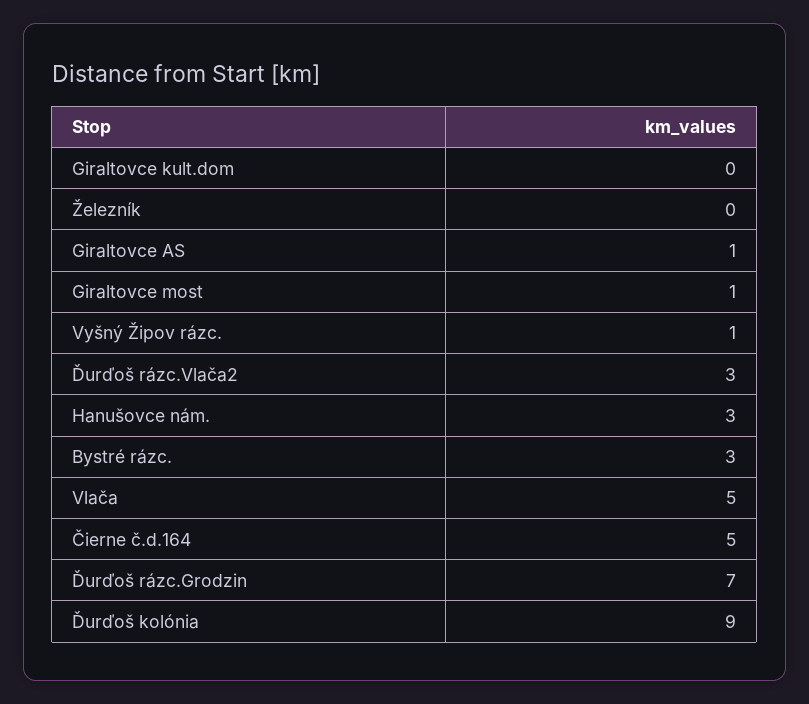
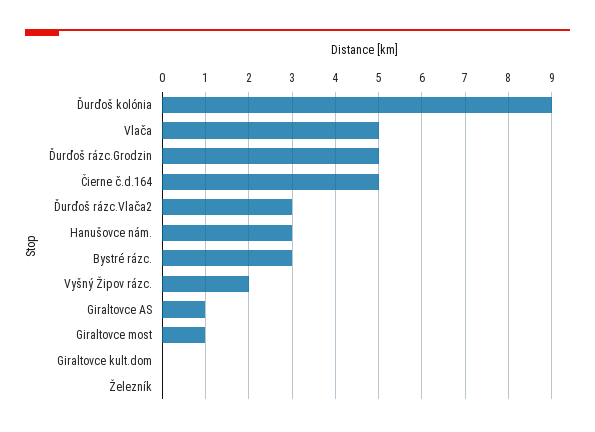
  {
    "Giraltovce kult.dom": 0,
    "Železník": 0,
    "Giraltovce AS": 1,
    "Giraltovce most": 1,
-   "Vyšný Žipov rázc.": 1,
+   "Vyšný Žipov rázc.": 2,
    "Ďurďoš rázc.Vlača2": 3,
    "Hanušovce nám.": 3,
    "Bystré rázc.": 3,
    "Vlača": 5,
    "Čierne č.d.164": 5,
-   "Ďurďoš rázc.Grodzin": 7,
+   "Ďurďoš rázc.Grodzin": 5,
    "Ďurďoš kolónia": 9
  }

